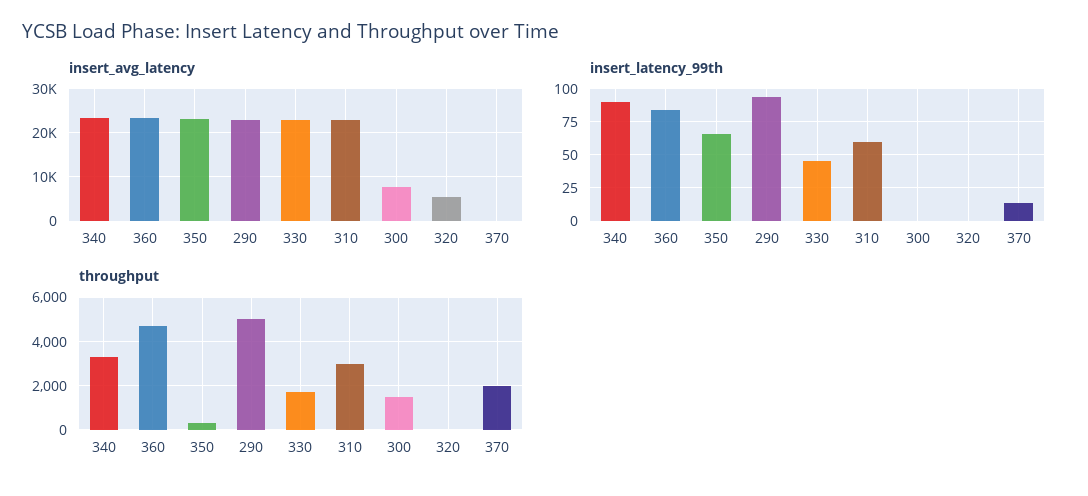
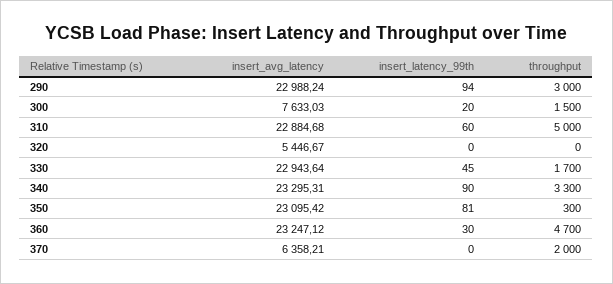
  {
    "insert_avg_latency": {
      "340": 23295.31,
      "360": 23247.12,
      "350": 23095.42,
      "290": 22988.24,
      "330": 22943.64,
      "310": 22884.68,
      "300": 7633.03,
      "320": 5446.67,
-     "370": 0
+     "370": 6358.21
    },
    "insert_latency_99th": {
      "340": 90,
-     "360": 85,
+     "360": 30,
-     "350": 65,
+     "350": 81,
      "290": 94,
      "330": 45,
      "310": 60,
-     "300": 0,
+     "300": 20,
      "320": 0,
-     "370": 15
+     "370": 0
    },
    "throughput": {
      "340": 3300,
      "360": 4700,
      "350": 300,
-     "290": 5000,
+     "290": 3000,
      "330": 1700,
-     "310": 3000,
+     "310": 5000,
      "300": 1500,
      "320": 0,
      "370": 2000
    }
  }

